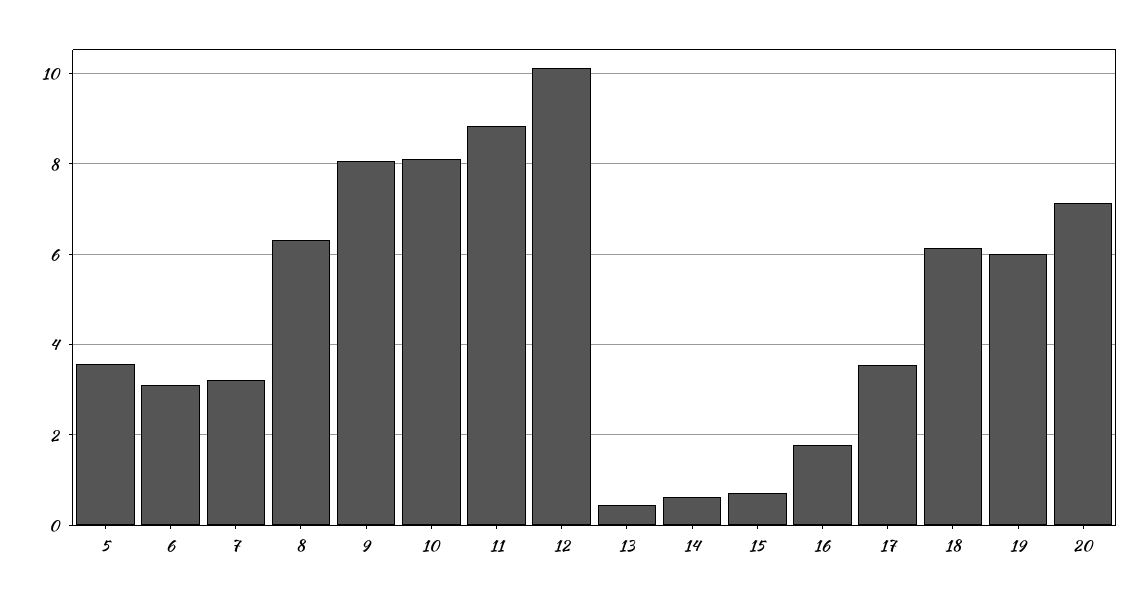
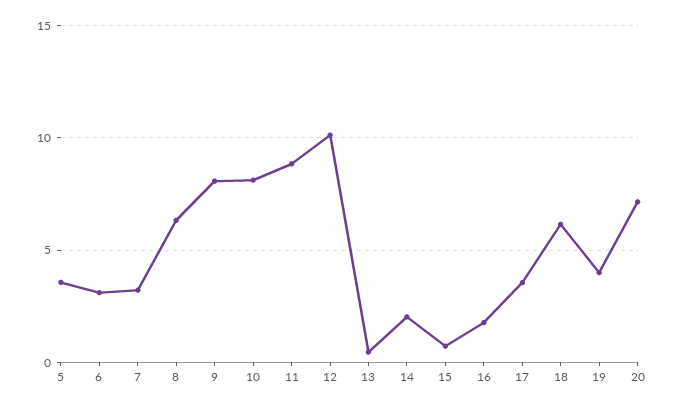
  {
    "5": 3.6,
    "6": 3.2,
    "7": 3.2,
    "8": 6.4,
    "9": 8,
    "10": 8.2,
    "11": 8.8,
    "12": 10.2,
    "13": 0.4,
-   "14": 0.6,
+   "14": 2,
    "15": 0.8,
    "16": 1.8,
    "17": 3.6,
    "18": 6.2,
-   "19": 6,
+   "19": 4,
    "20": 7.2
  }

